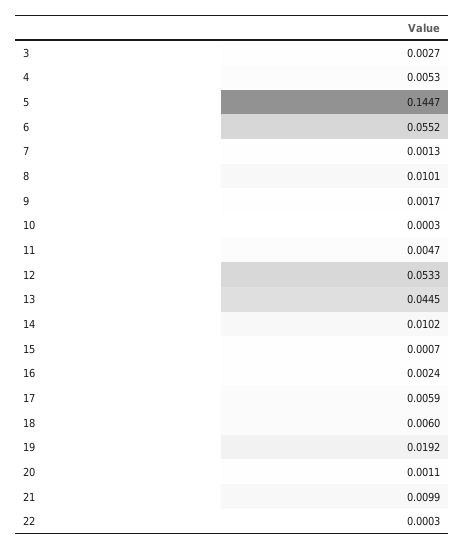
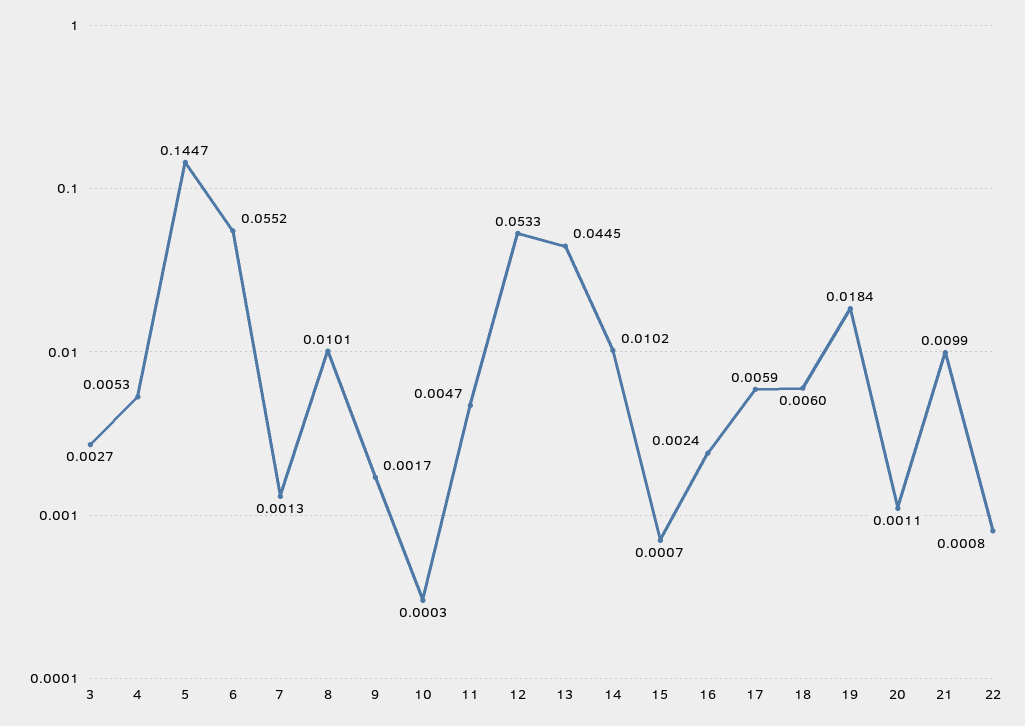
  {
    "3": 0.0027,
    "4": 0.0053,
    "5": 0.1447,
    "6": 0.0552,
    "7": 0.0013,
    "8": 0.0101,
    "9": 0.0017,
    "10": 0.0003,
    "11": 0.0047,
    "12": 0.0533,
    "13": 0.0445,
    "14": 0.0102,
    "15": 0.0007,
    "16": 0.0024,
    "17": 0.0059,
    "18": 0.006,
-   "19": 0.0192,
+   "19": 0.0184,
    "20": 0.0011,
    "21": 0.0099,
-   "22": 0.0003
+   "22": 0.0008
  }

